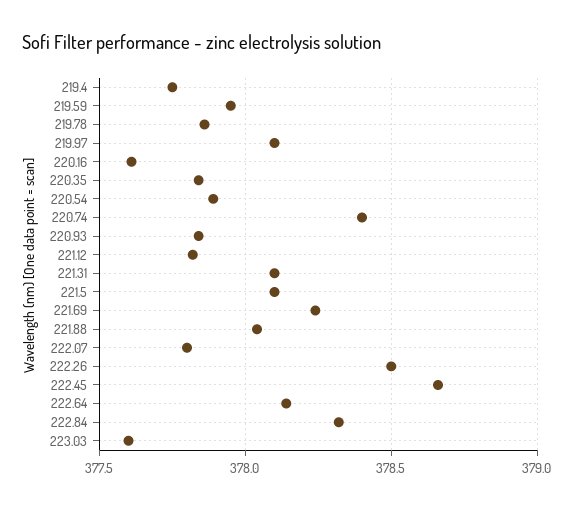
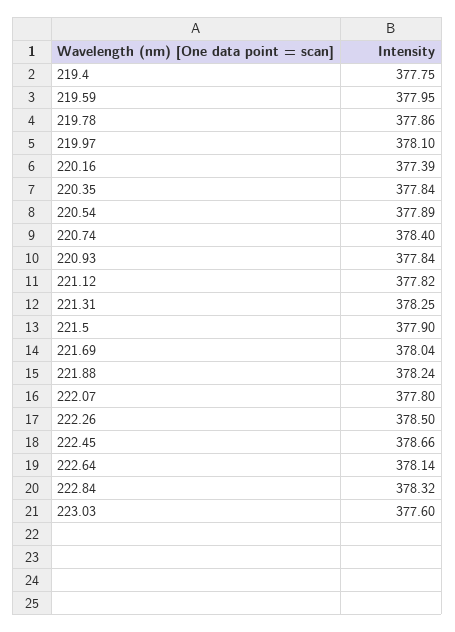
  {
    "219.4": 377.75,
    "219.59": 377.95,
    "219.78": 377.86,
    "219.97": 378.1,
-   "220.16": 377.6,
+   "220.16": 377.39,
    "220.35": 377.84,
    "220.54": 377.89,
    "220.74": 378.4,
    "220.93": 377.84,
    "221.12": 377.82,
-   "221.31": 378.1,
+   "221.31": 378.25,
-   "221.5": 378.1,
+   "221.5": 377.9,
-   "221.69": 378.25,
+   "221.69": 378.04,
-   "221.88": 378.05,
+   "221.88": 378.24,
    "222.07": 377.8,
    "222.26": 378.5,
    "222.45": 378.66,
    "222.64": 378.14,
    "222.84": 378.32,
    "223.03": 377.6
  }

